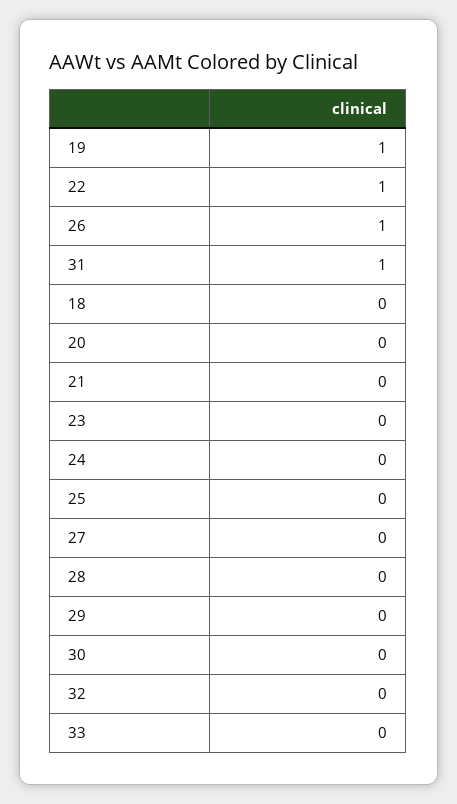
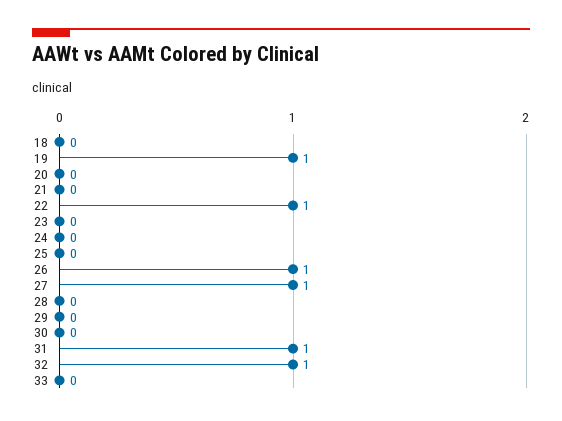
  {
    "19": 1,
    "22": 1,
    "26": 1,
    "31": 1,
    "18": 0,
    "20": 0,
    "21": 0,
    "23": 0,
    "24": 0,
    "25": 0,
-   "27": 0,
+   "27": 1,
    "28": 0,
    "29": 0,
    "30": 0,
-   "32": 0,
+   "32": 1,
    "33": 0
  }

